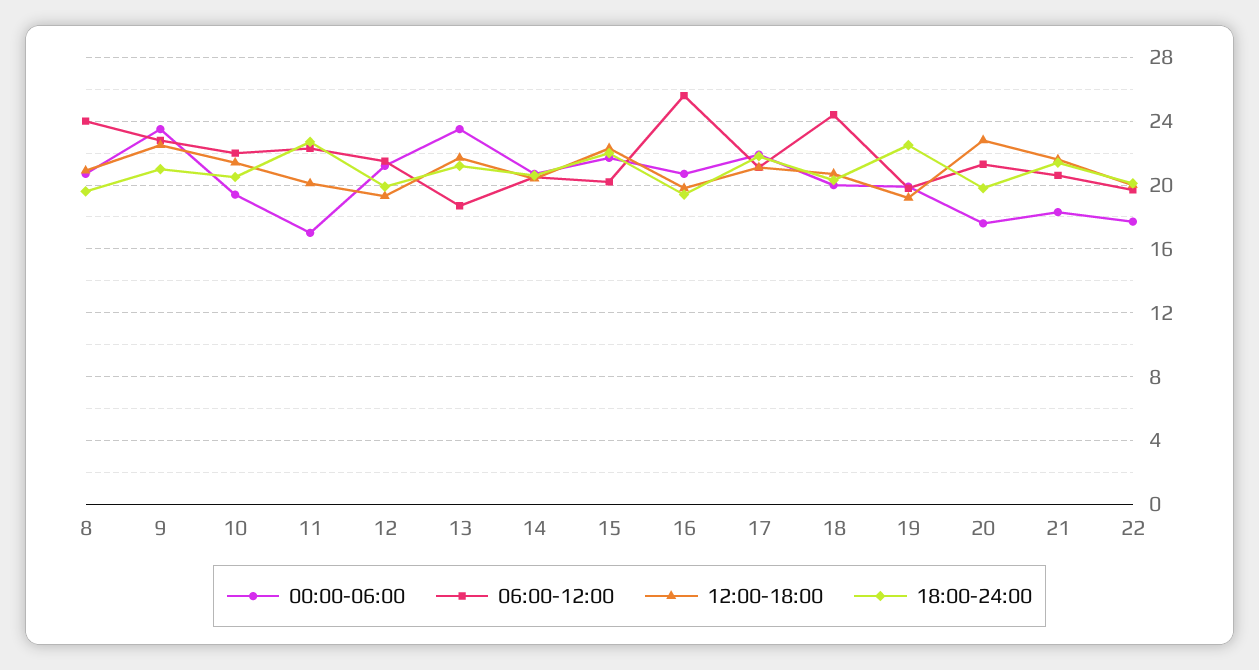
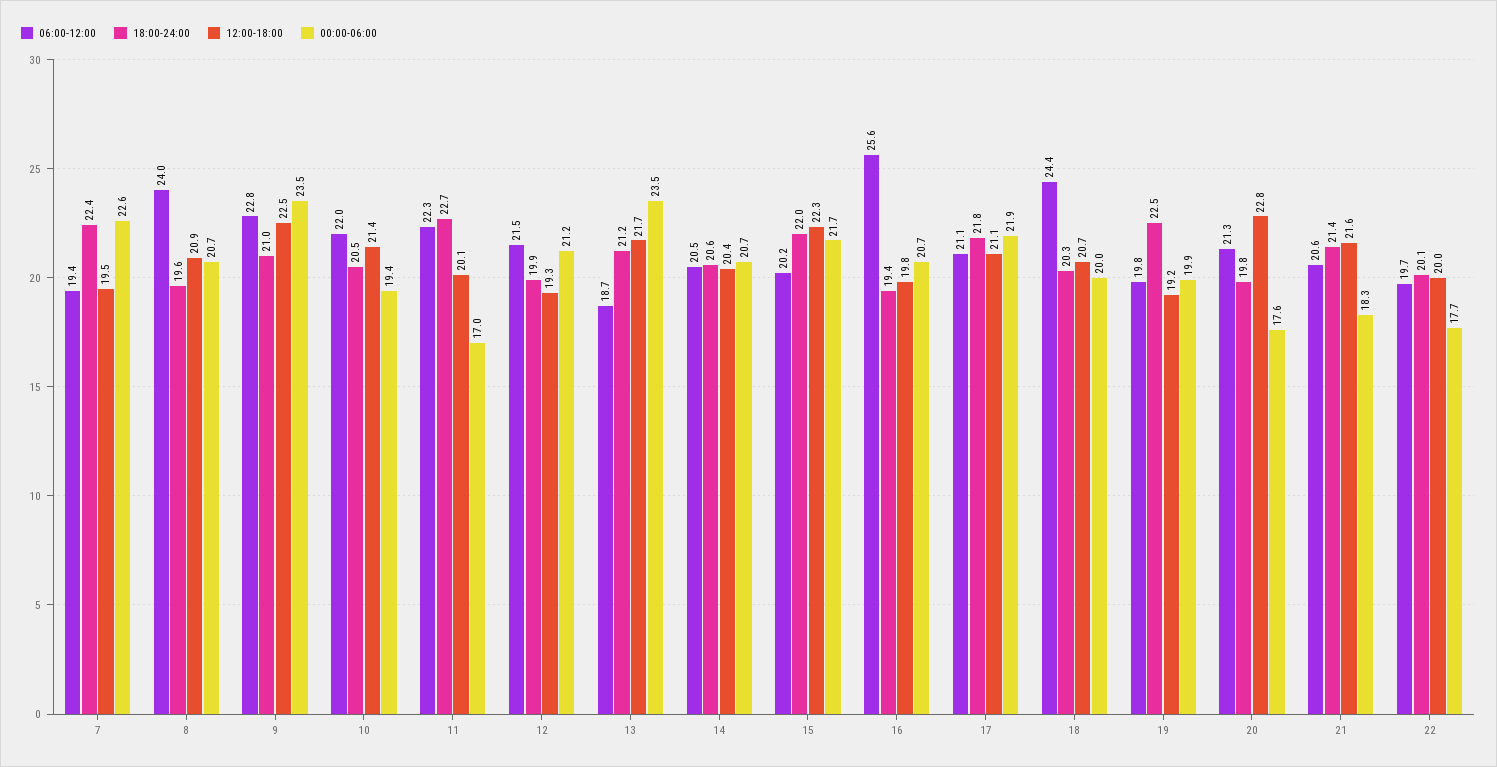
  {
    "00:00-06:00": {
      "8": 20.7,
      "9": 23.5,
      "10": 19.4,
      "11": 17,
      "12": 21.2,
      "13": 23.5,
      "14": 20.7,
      "15": 21.7,
      "16": 20.7,
      "17": 21.9,
      "18": 20,
      "19": 19.9,
      "20": 17.6,
      "21": 18.3,
-     "22": 17.7
+     "22": 17.7,
+     "7": 22.6
    },
    "06:00-12:00": {
      "8": 24,
      "9": 22.8,
      "10": 22,
      "11": 22.3,
      "12": 21.5,
      "13": 18.7,
      "14": 20.5,
      "15": 20.2,
      "16": 25.6,
      "17": 21.1,
      "18": 24.4,
      "19": 19.8,
      "20": 21.3,
      "21": 20.6,
-     "22": 19.7
+     "22": 19.7,
+     "7": 19.4
    },
    "12:00-18:00": {
      "8": 20.9,
      "9": 22.5,
      "10": 21.4,
      "11": 20.1,
      "12": 19.3,
      "13": 21.7,
      "14": 20.4,
      "15": 22.3,
      "16": 19.8,
      "17": 21.1,
      "18": 20.7,
      "19": 19.2,
      "20": 22.8,
      "21": 21.6,
-     "22": 20
+     "22": 20,
+     "7": 19.5
    },
    "18:00-24:00": {
      "8": 19.6,
      "9": 21,
      "10": 20.5,
      "11": 22.7,
      "12": 19.9,
      "13": 21.2,
      "14": 20.6,
      "15": 22,
      "16": 19.4,
      "17": 21.8,
      "18": 20.3,
      "19": 22.5,
      "20": 19.8,
      "21": 21.4,
-     "22": 20.1
+     "22": 20.1,
+     "7": 22.4
    }
  }

